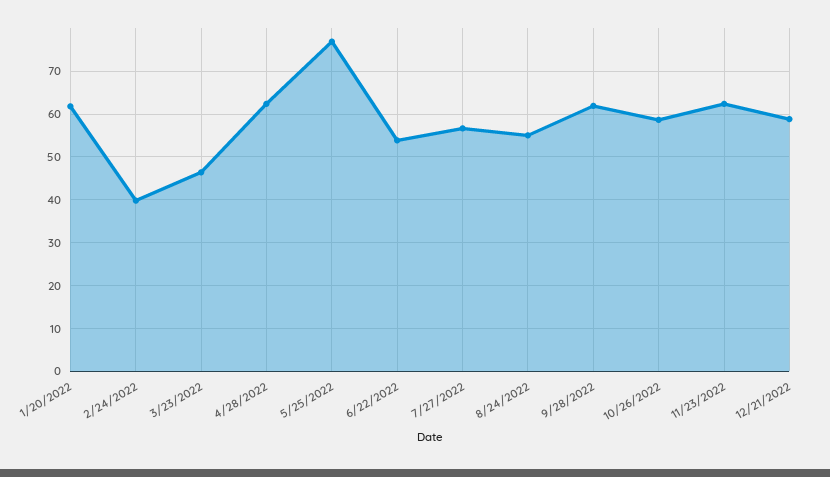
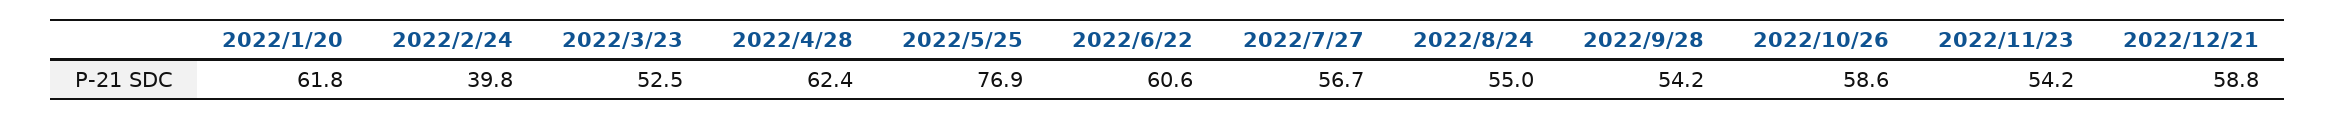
  {
    "1/20/2022": 61.8,
    "2/24/2022": 39.8,
-   "3/23/2022": 46,
+   "3/23/2022": 52.5,
    "4/28/2022": 62.4,
    "5/25/2022": 76.9,
-   "6/22/2022": 54,
+   "6/22/2022": 60.6,
    "7/27/2022": 56.7,
    "8/24/2022": 55,
-   "9/28/2022": 62,
+   "9/28/2022": 54.2,
    "10/26/2022": 58.6,
-   "11/23/2022": 62,
+   "11/23/2022": 54.2,
    "12/21/2022": 58.8
  }

